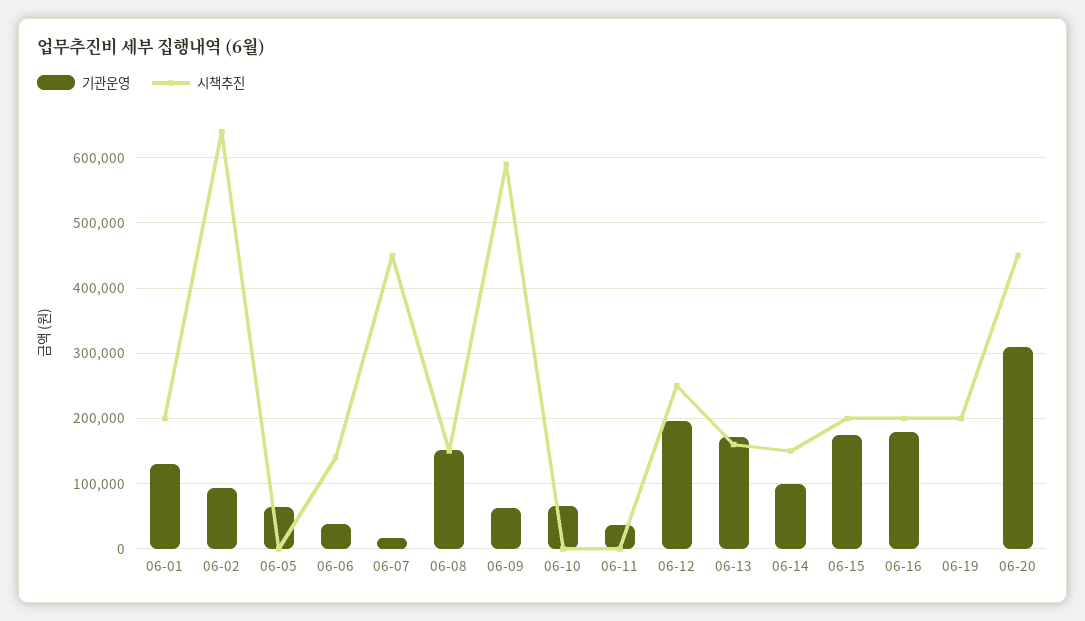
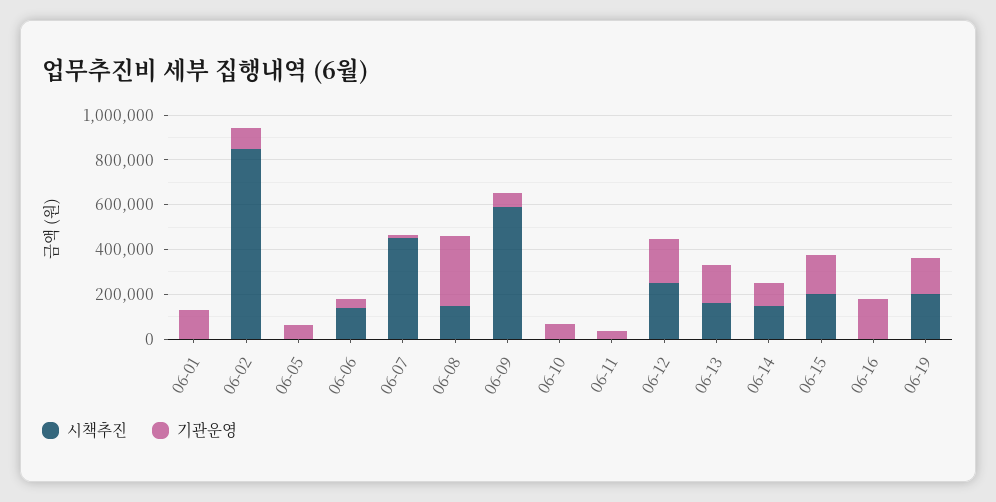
  {
    "기관운영": {
      "06-01": 130000,
      "06-02": 90000,
      "06-05": 60000,
      "06-06": 40000,
      "06-07": 20000,
-     "06-08": 150000,
+     "06-08": 300000,
      "06-09": 60000,
      "06-10": 70000,
      "06-11": 40000,
      "06-12": 200000,
      "06-13": 170000,
      "06-14": 100000,
      "06-15": 170000,
      "06-16": 180000,
-     "06-19": 0,
+     "06-19": 150000
-     "06-20": 310000
    },
    "시책추진": {
-     "06-01": 200000,
+     "06-01": 0,
-     "06-02": 640000,
+     "06-02": 850000,
      "06-05": 0,
      "06-06": 140000,
      "06-07": 450000,
      "06-08": 150000,
      "06-09": 590000,
      "06-10": 0,
      "06-11": 0,
      "06-12": 250000,
      "06-13": 160000,
      "06-14": 150000,
      "06-15": 200000,
-     "06-16": 200000,
+     "06-16": 0,
-     "06-19": 200000,
+     "06-19": 200000
-     "06-20": 450000
    }
  }

